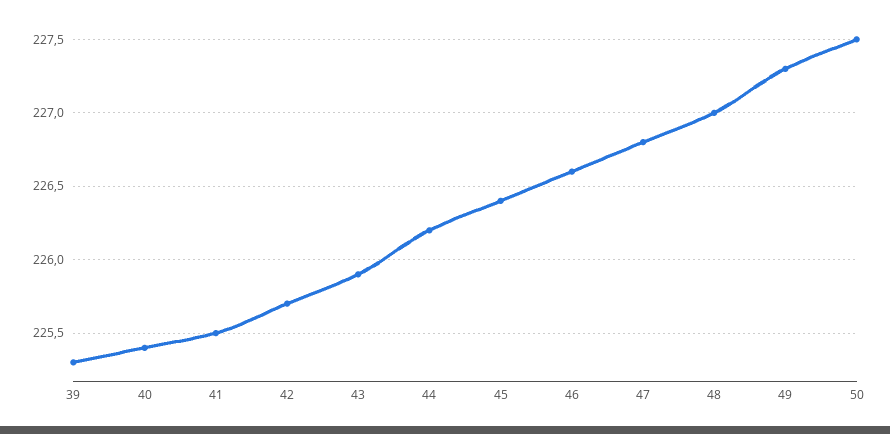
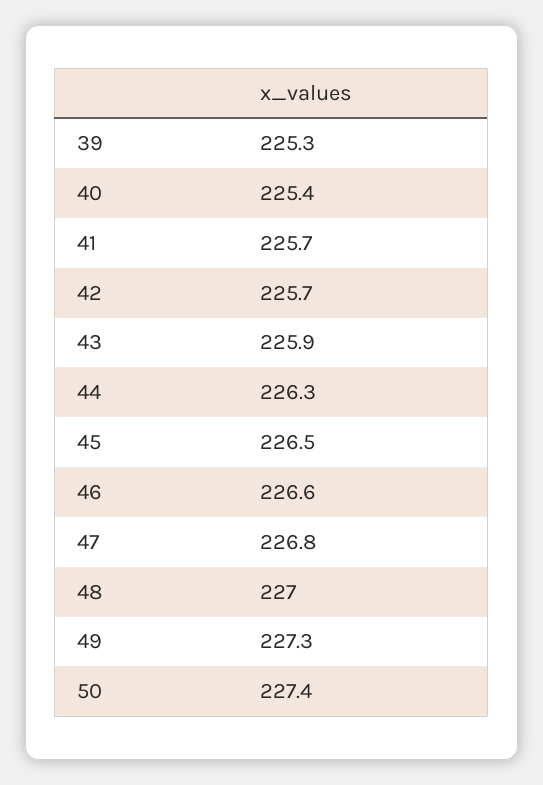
  {
    "39": 225.3,
    "40": 225.4,
-   "41": 225.5,
+   "41": 225.7,
    "42": 225.7,
    "43": 225.9,
-   "44": 226.2,
+   "44": 226.3,
-   "45": 226.4,
+   "45": 226.5,
    "46": 226.6,
    "47": 226.8,
    "48": 227,
    "49": 227.3,
-   "50": 227.5
+   "50": 227.4
  }

